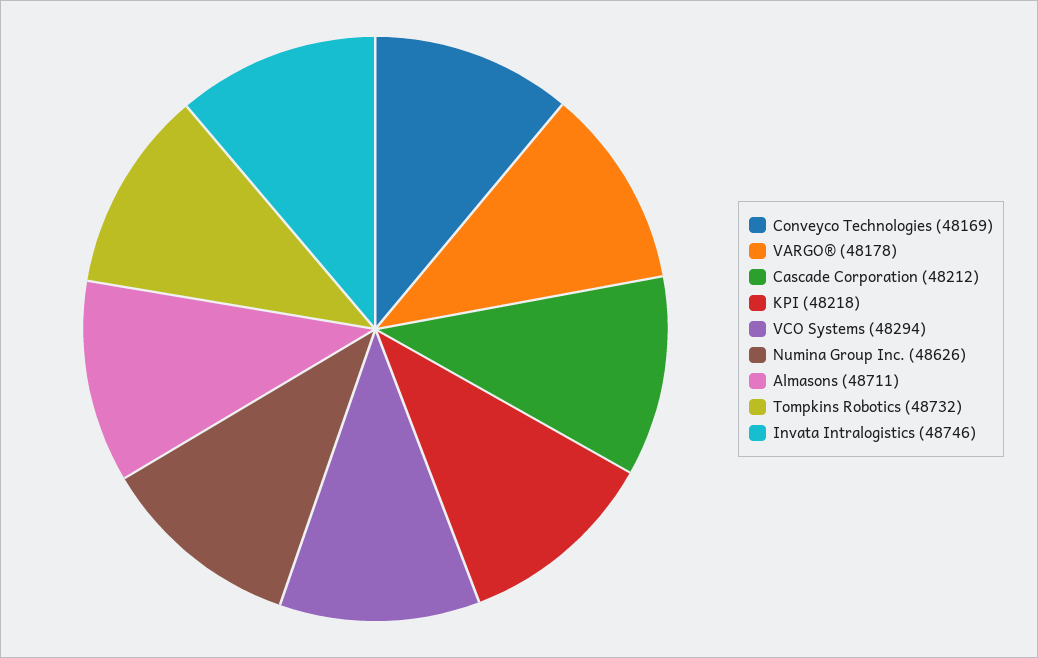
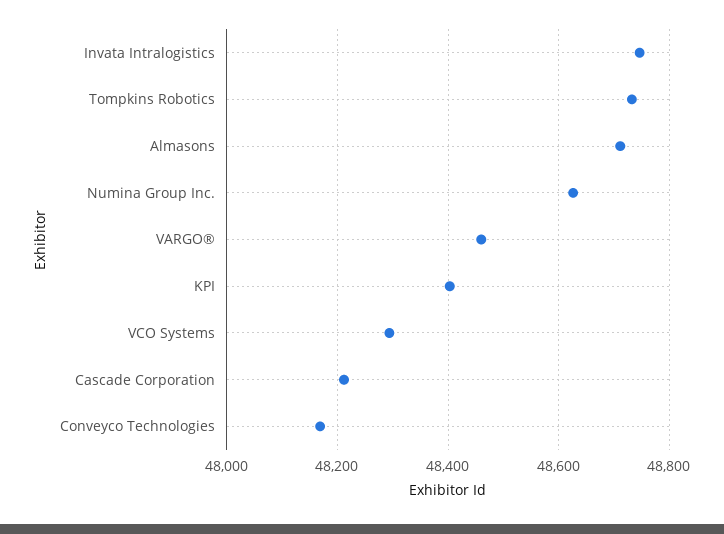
  {
    "Conveyco Technologies": 48169,
-   "VARGO®": 48178,
+   "VARGO®": 48460,
    "Cascade Corporation": 48212,
-   "KPI": 48218,
+   "KPI": 48400,
    "VCO Systems": 48294,
    "Numina Group Inc.": 48626,
    "Almasons": 48711,
    "Tompkins Robotics": 48732,
    "Invata Intralogistics": 48746
  }

